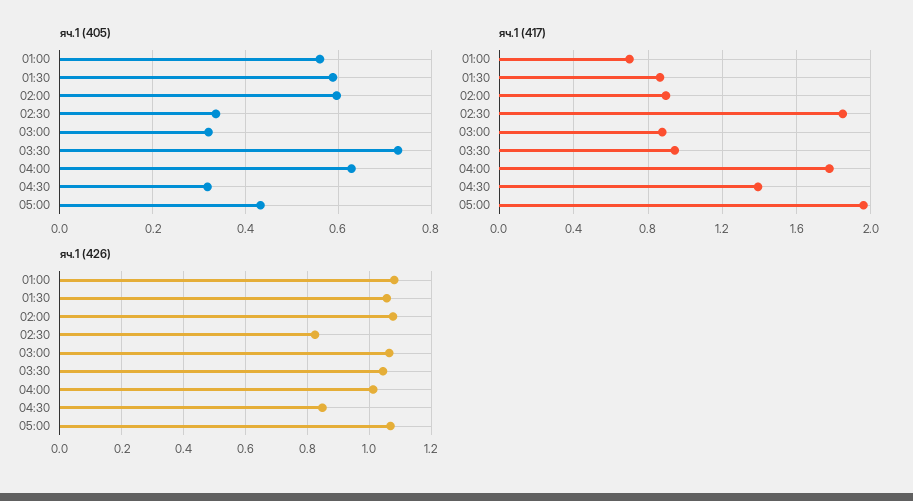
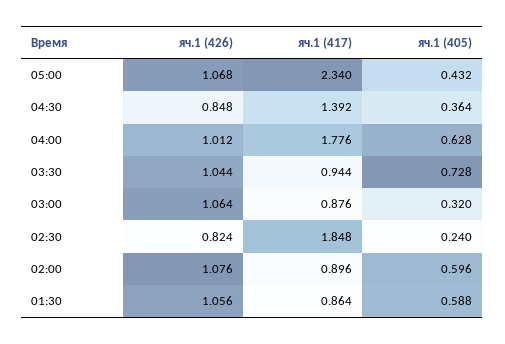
  {
    "яч.1 (405)": {
-     "01:00": 0.56,
      "01:30": 0.588,
      "02:00": 0.596,
-     "02:30": 0.34,
+     "02:30": 0.24,
      "03:00": 0.32,
      "03:30": 0.728,
      "04:00": 0.628,
-     "04:30": 0.32,
+     "04:30": 0.364,
      "05:00": 0.432
    },
    "яч.1 (417)": {
-     "01:00": 0.7,
      "01:30": 0.864,
      "02:00": 0.896,
      "02:30": 1.848,
      "03:00": 0.876,
      "03:30": 0.944,
      "04:00": 1.776,
      "04:30": 1.392,
-     "05:00": 1.95
+     "05:00": 2.34
    },
    "яч.1 (426)": {
-     "01:00": 1.08,
      "01:30": 1.056,
      "02:00": 1.076,
      "02:30": 0.824,
      "03:00": 1.064,
      "03:30": 1.044,
      "04:00": 1.012,
      "04:30": 0.848,
      "05:00": 1.068
    }
  }

